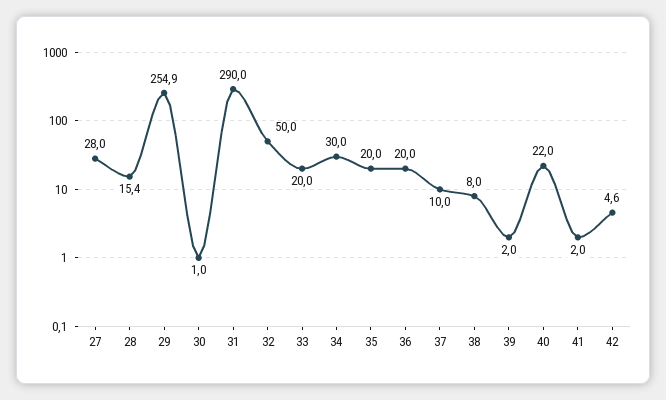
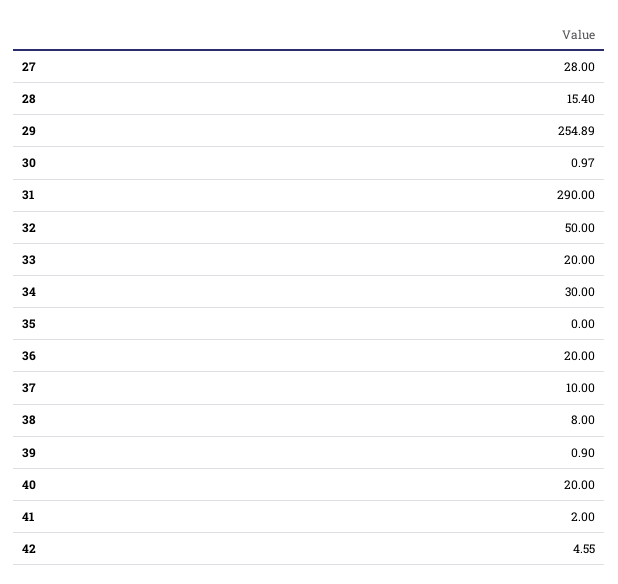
  {
    "27": 28,
    "28": 15.4,
    "29": 254.89,
    "30": 0.97,
    "31": 290,
    "32": 50,
    "33": 20,
    "34": 30,
-   "35": 20,
+   "35": 0,
    "36": 20,
    "37": 10,
    "38": 8,
-   "39": 2,
+   "39": 0.9,
-   "40": 22,
+   "40": 20,
    "41": 2,
    "42": 4.55
  }

